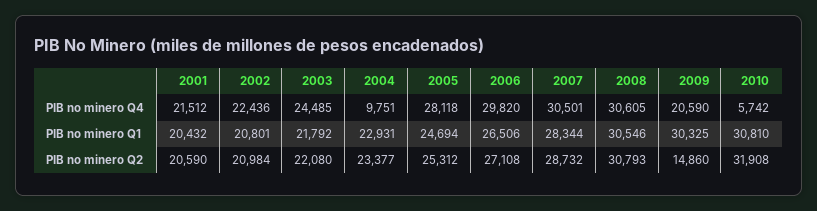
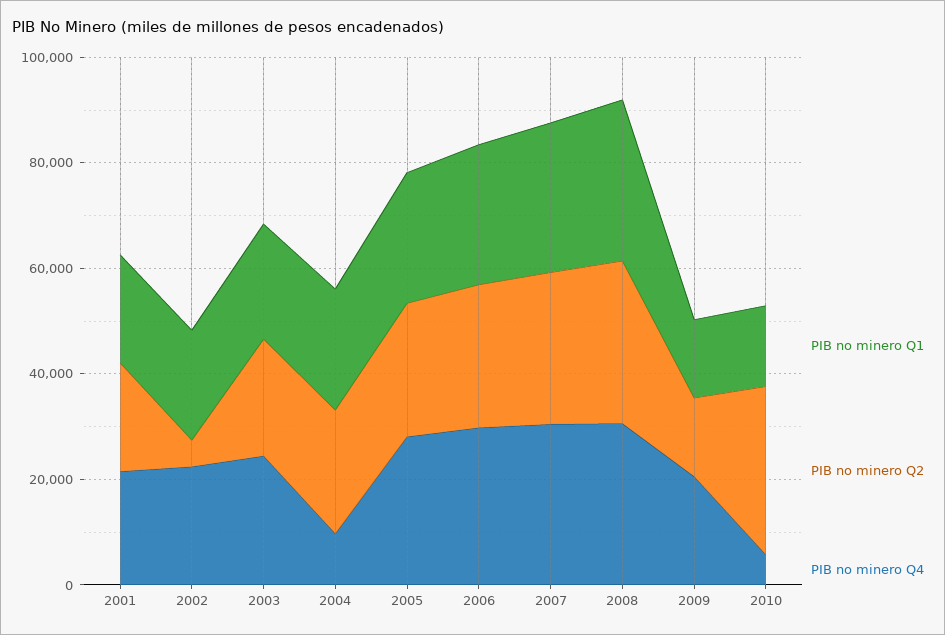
  {
    "PIB no minero Q4": {
      "2001": 21512,
      "2002": 22436,
      "2003": 24485,
      "2004": 9751,
      "2005": 28118,
      "2006": 29820,
      "2007": 30501,
      "2008": 30605,
      "2009": 20590,
      "2010": 5742
    },
    "PIB no minero Q1": {
      "2001": 20432,
      "2002": 20801,
      "2003": 21792,
      "2004": 22931,
      "2005": 24694,
      "2006": 26506,
      "2007": 28344,
      "2008": 30546,
-     "2009": 30325,
+     "2009": 15000,
-     "2010": 30810
+     "2010": 15000
    },
    "PIB no minero Q2": {
      "2001": 20590,
-     "2002": 20984,
+     "2002": 5000,
      "2003": 22080,
      "2004": 23377,
      "2005": 25312,
      "2006": 27108,
      "2007": 28732,
      "2008": 30793,
      "2009": 14860,
      "2010": 31908
    }
  }

